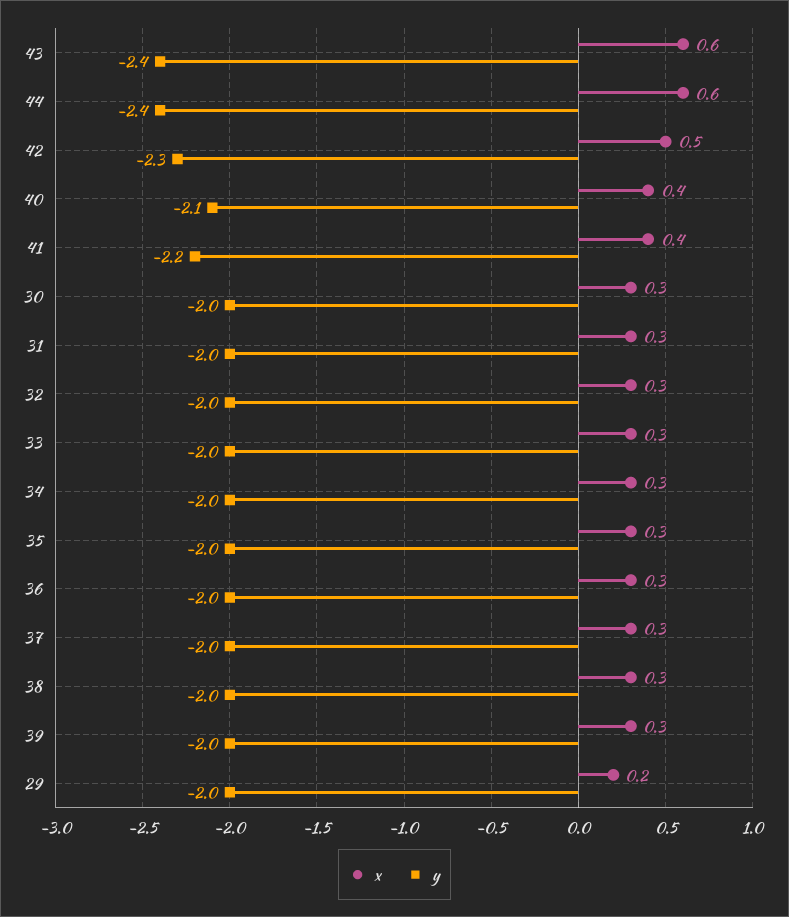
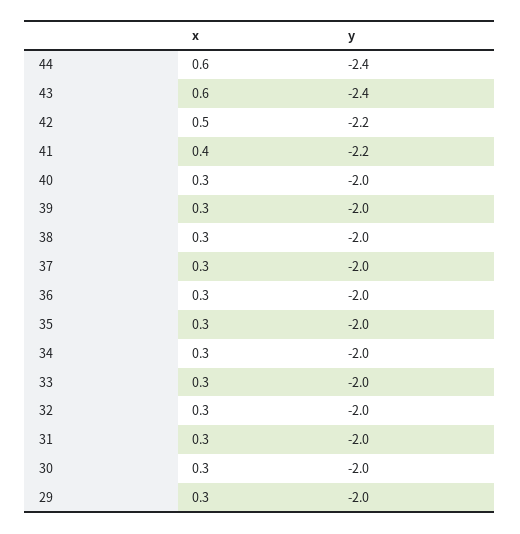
  {
    "x": {
      "43": 0.6,
      "44": 0.6,
      "42": 0.5,
-     "40": 0.4,
+     "40": 0.3,
      "41": 0.4,
      "30": 0.3,
      "31": 0.3,
      "32": 0.3,
      "33": 0.3,
      "34": 0.3,
      "35": 0.3,
      "36": 0.3,
      "37": 0.3,
      "38": 0.3,
      "39": 0.3,
-     "29": 0.2
+     "29": 0.3
    },
    "y": {
      "43": -2.4,
      "44": -2.4,
-     "42": -2.3,
+     "42": -2.2,
-     "40": -2.1,
+     "40": -2,
      "41": -2.2,
      "30": -2,
      "31": -2,
      "32": -2,
      "33": -2,
      "34": -2,
      "35": -2,
      "36": -2,
      "37": -2,
      "38": -2,
      "39": -2,
      "29": -2
    }
  }

